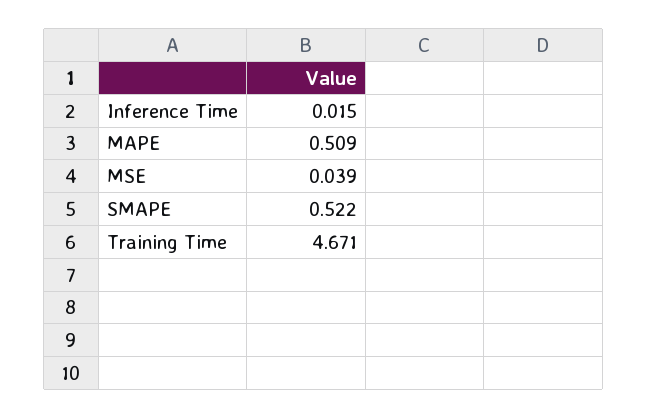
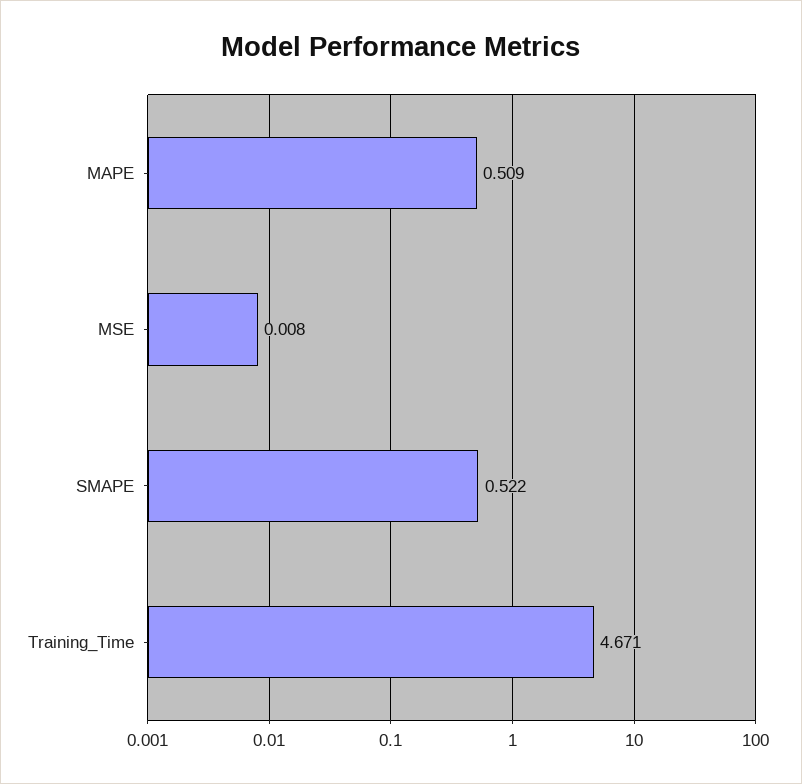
  {
-   "Inference Time": 0.015,
    "MAPE": 0.509,
-   "MSE": 0.039,
+   "MSE": 0.008,
    "SMAPE": 0.522,
    "Training Time": 4.671
  }

